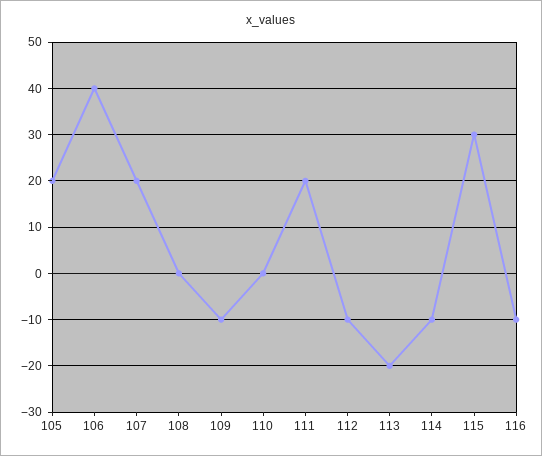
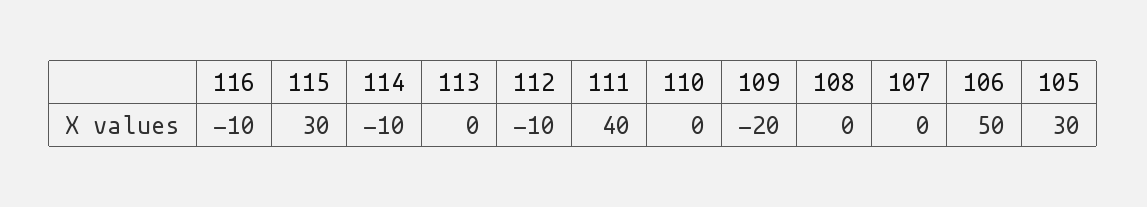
  {
-   "105": 20,
+   "105": 30,
-   "106": 40,
+   "106": 50,
-   "107": 20,
+   "107": 0,
    "108": 0,
-   "109": -10,
+   "109": -20,
    "110": 0,
-   "111": 20,
+   "111": 40,
    "112": -10,
-   "113": -20,
+   "113": 0,
    "114": -10,
    "115": 30,
    "116": -10
  }

